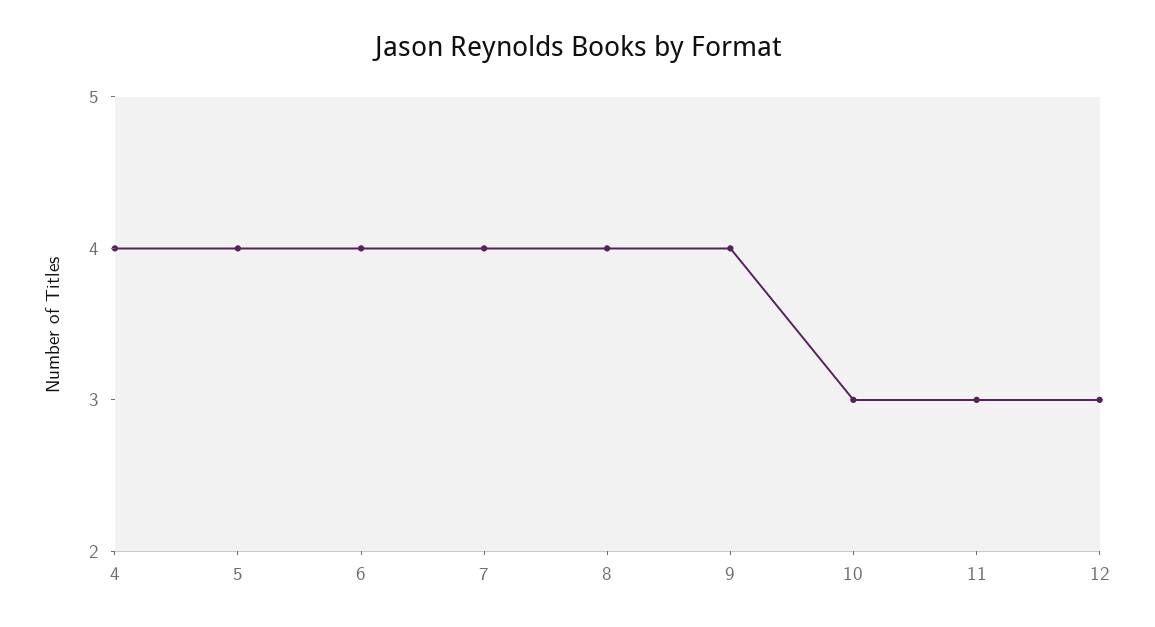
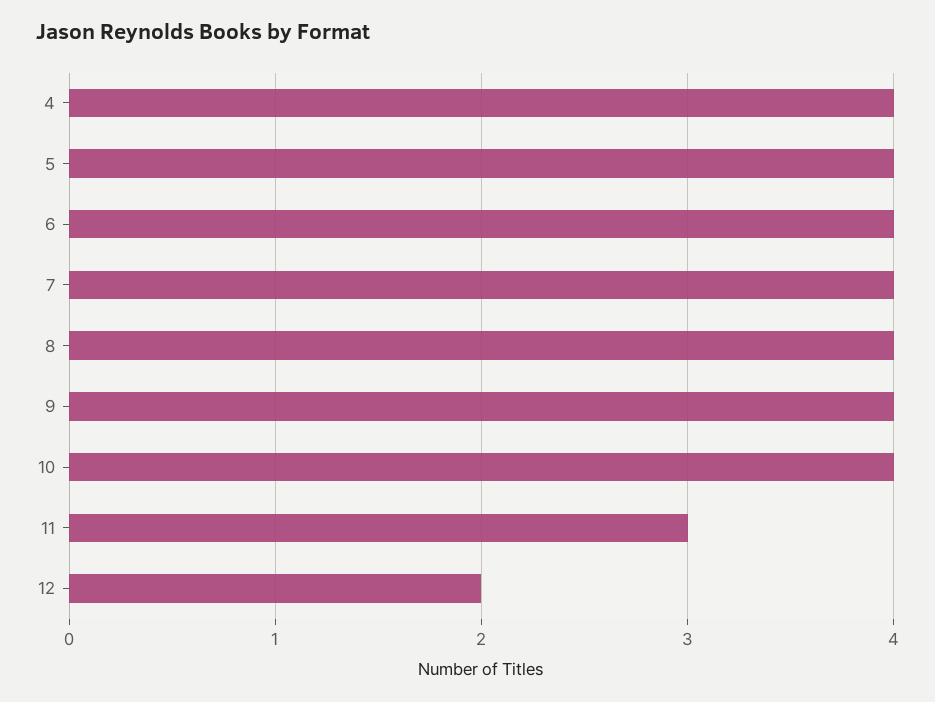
  {
    "4": 4,
    "5": 4,
    "6": 4,
    "7": 4,
    "8": 4,
    "9": 4,
-   "10": 3,
+   "10": 4,
    "11": 3,
-   "12": 3
+   "12": 2
  }

